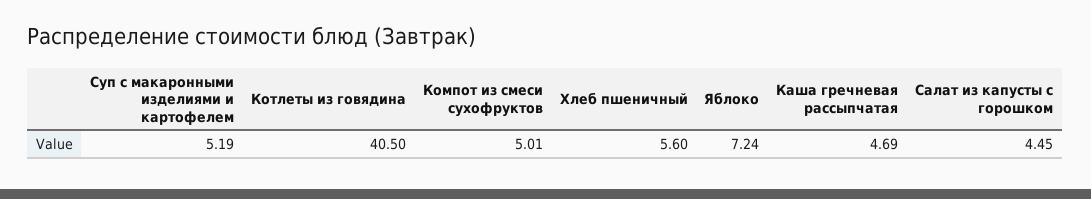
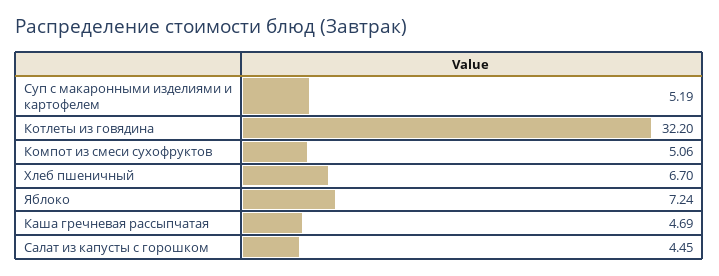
  {
    "Суп с макаронными изделиями и картофелем": 5.19,
-   "Котлеты из говядина": 40.5,
+   "Котлеты из говядина": 32.2,
-   "Компот из смеси сухофруктов": 5.01,
+   "Компот из смеси сухофруктов": 5.06,
-   "Хлеб пшеничный": 5.6,
+   "Хлеб пшеничный": 6.7,
    "Яблоко": 7.24,
    "Каша гречневая рассыпчатая": 4.69,
    "Салат из капусты с горошком": 4.45
  }

